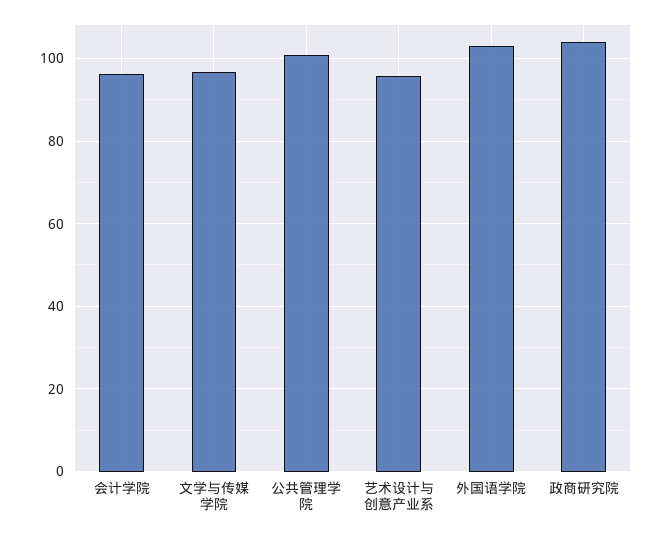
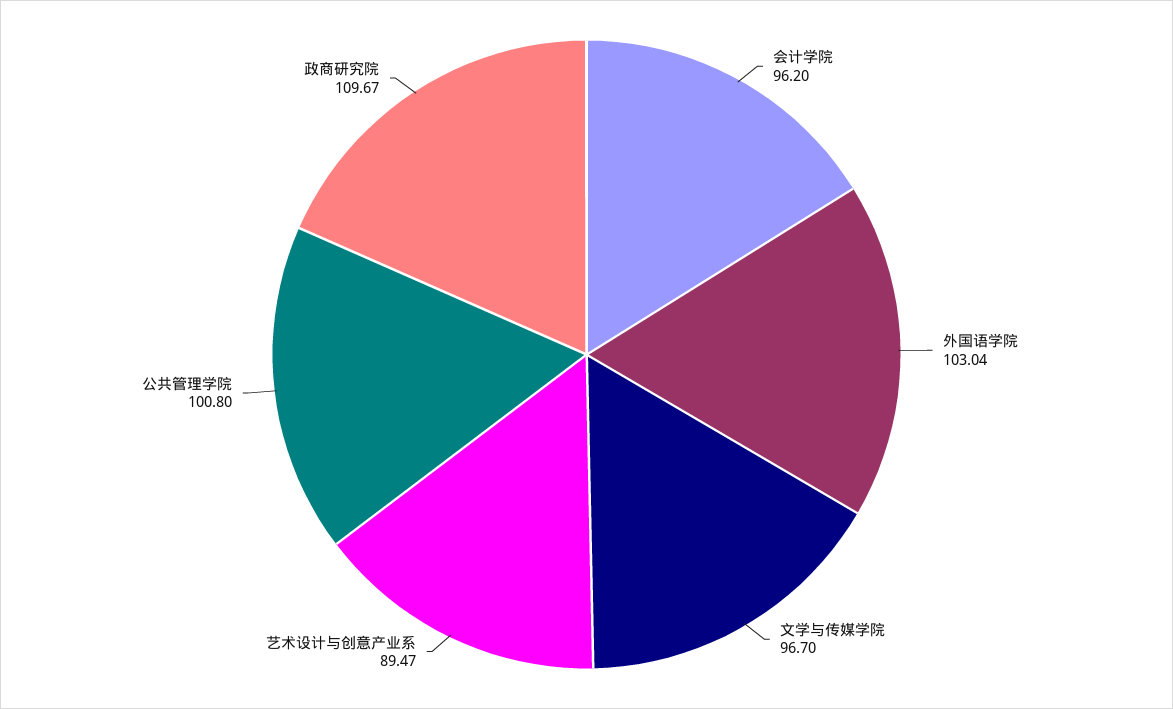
  {
    "会计学院": 96.2,
    "文学与传媒学院": 96.7,
    "公共管理学院": 100.8,
-   "艺术设计与创意产业系": 96,
+   "艺术设计与创意产业系": 89.47,
    "外国语学院": 103.04,
-   "政商研究院": 104
+   "政商研究院": 109.67
  }

